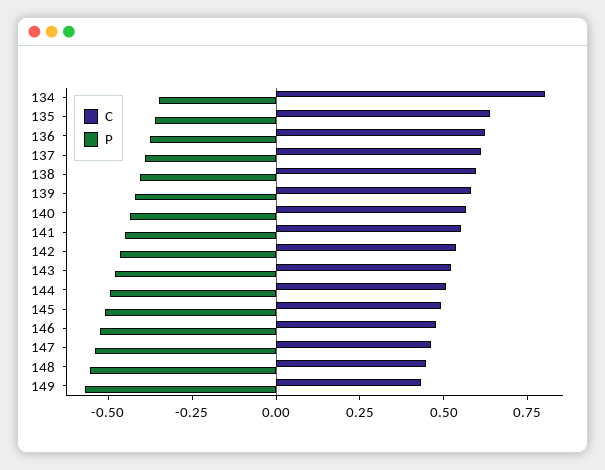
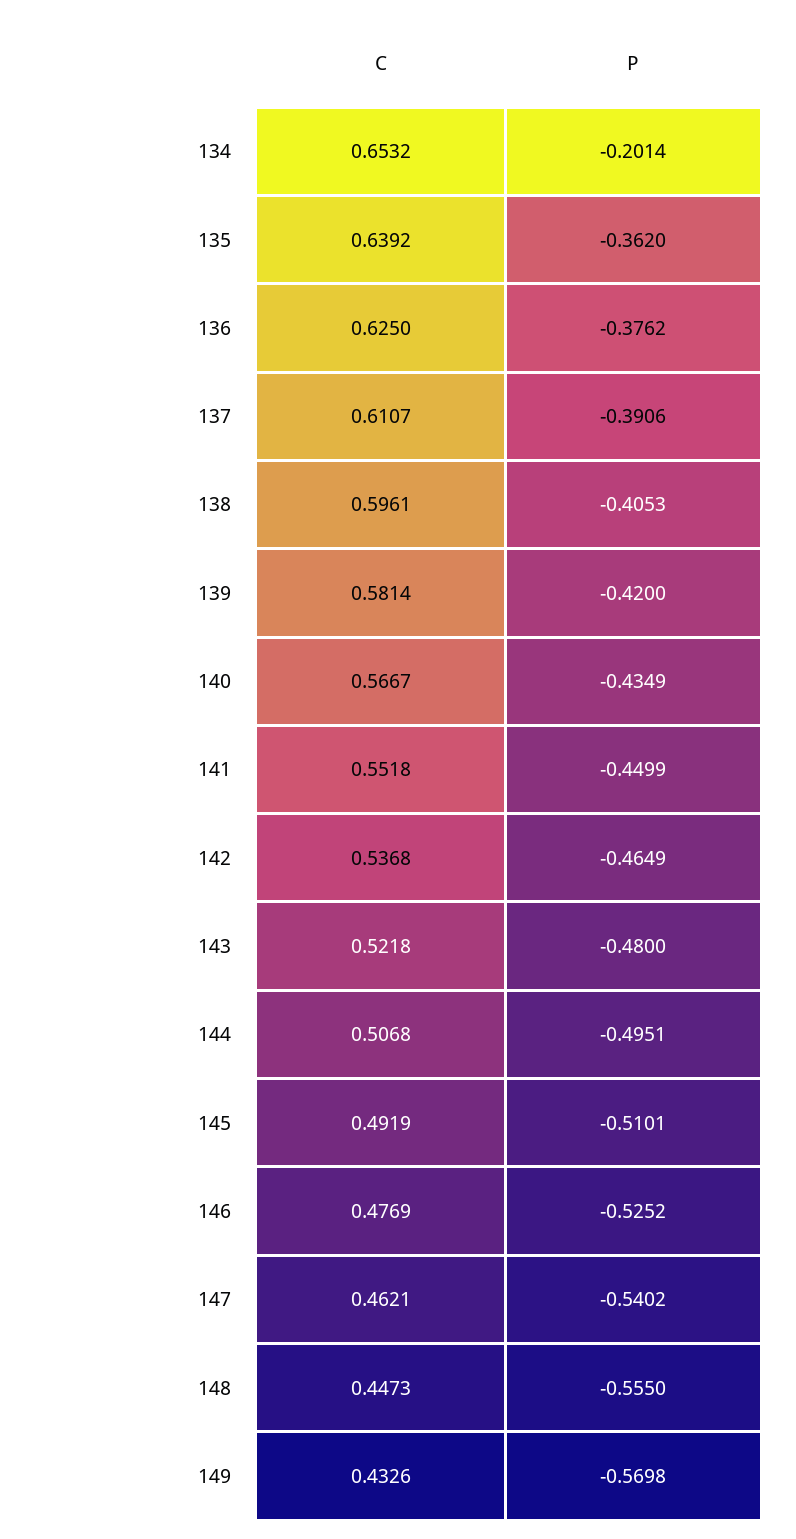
  {
    "C": {
-     "134": 0.8,
+     "134": 0.6532,
      "135": 0.6392,
      "136": 0.625,
      "137": 0.6107,
      "138": 0.5961,
      "139": 0.5814,
      "140": 0.5667,
      "141": 0.5518,
      "142": 0.5368,
      "143": 0.5218,
      "144": 0.5068,
      "145": 0.4919,
      "146": 0.4769,
      "147": 0.4621,
      "148": 0.4473,
      "149": 0.4326
    },
    "P": {
-     "134": -0.35,
+     "134": -0.2014,
      "135": -0.362,
      "136": -0.3762,
      "137": -0.3906,
      "138": -0.4053,
      "139": -0.42,
      "140": -0.4349,
      "141": -0.4499,
      "142": -0.4649,
      "143": -0.48,
      "144": -0.4951,
      "145": -0.5101,
      "146": -0.5252,
      "147": -0.5402,
      "148": -0.555,
      "149": -0.5698
    }
  }

